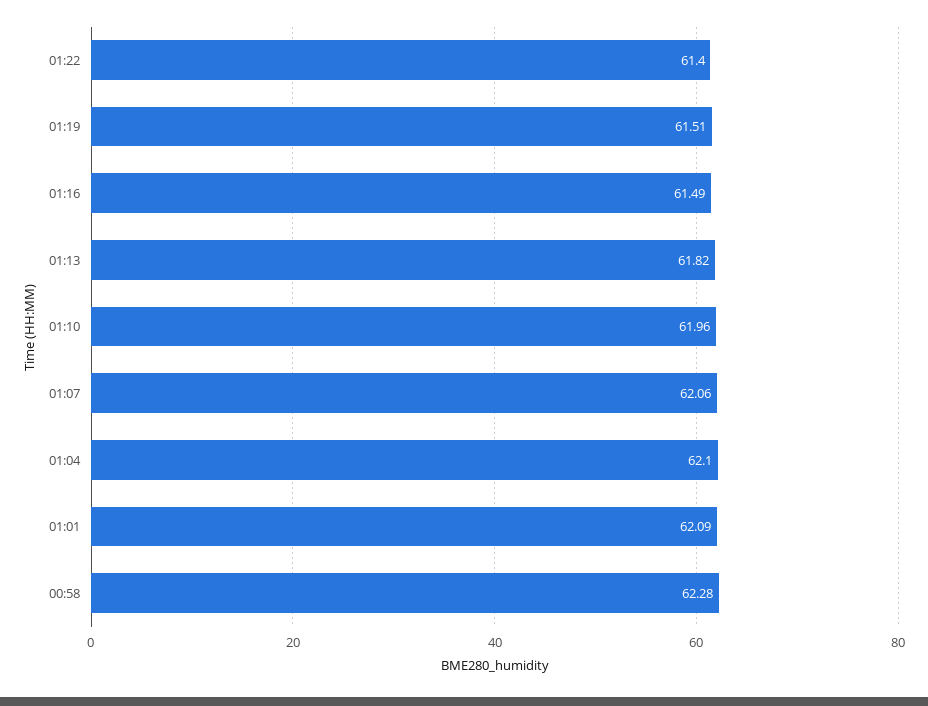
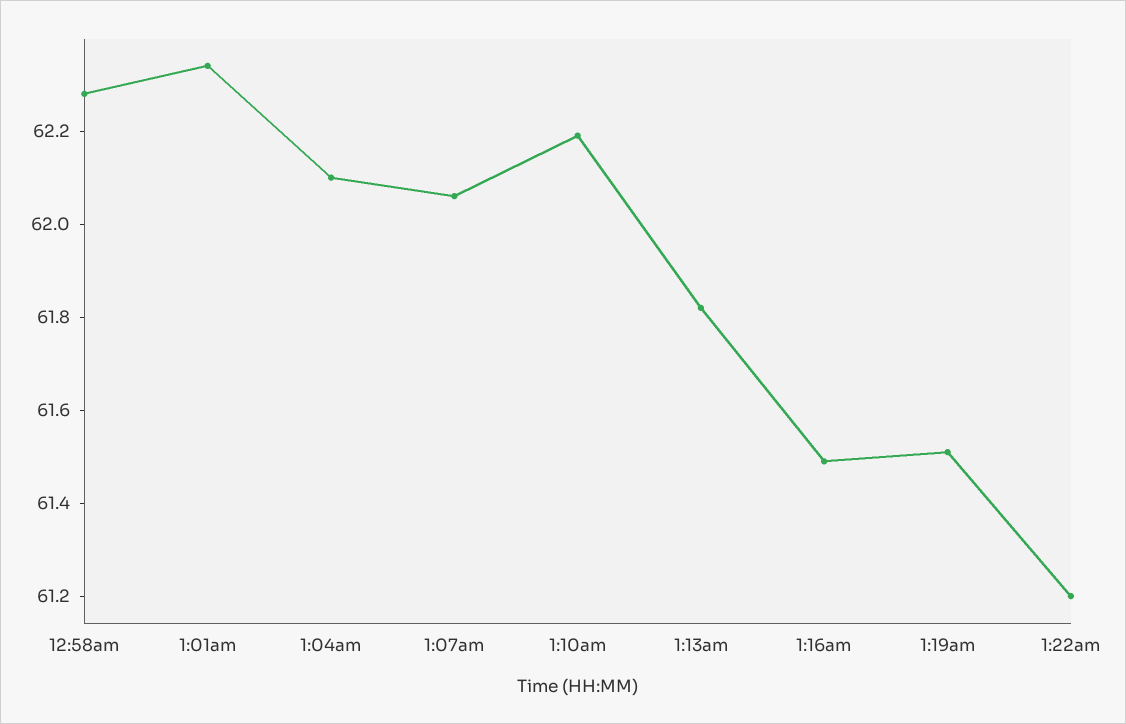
  {
-   "01:22": 61.4,
+   "01:22": 61.2,
    "01:19": 61.51,
    "01:16": 61.49,
    "01:13": 61.82,
-   "01:10": 61.96,
+   "01:10": 62.2,
    "01:07": 62.06,
    "01:04": 62.1,
-   "01:01": 62.09,
+   "01:01": 62.35,
    "00:58": 62.28
  }

